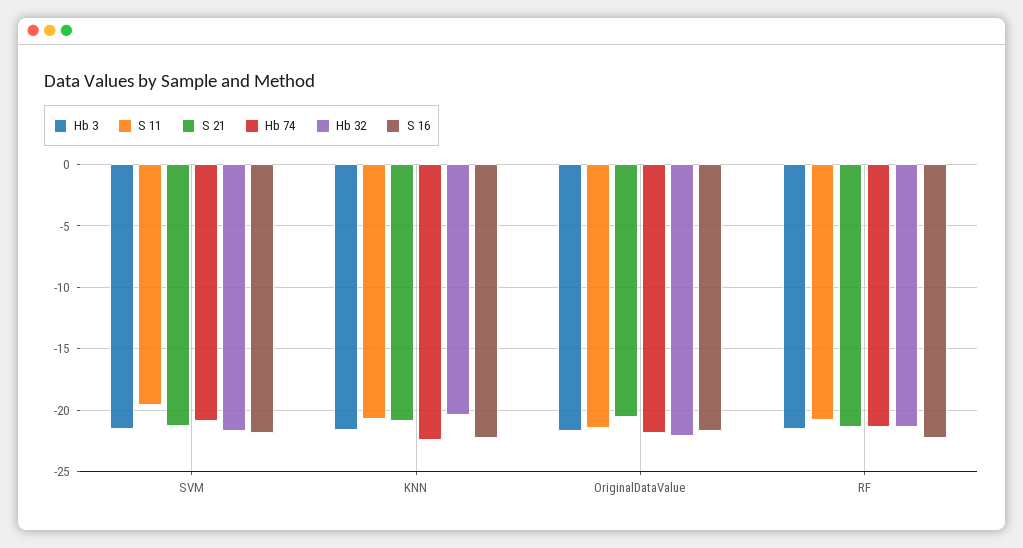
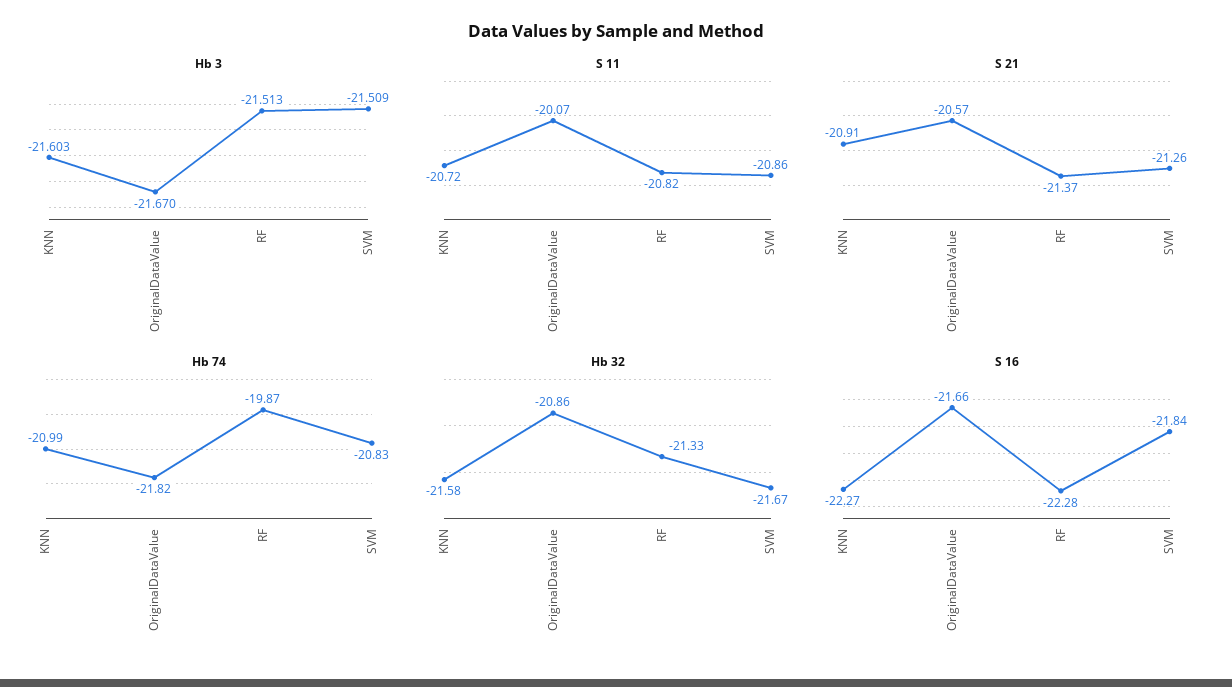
  {
    "Hb 3": {
      "SVM": -21.509,
      "KNN": -21.603,
      "OriginalDataValue": -21.67,
      "RF": -21.513
    },
    "S 11": {
-     "SVM": -19.5,
+     "SVM": -20.86,
      "KNN": -20.72,
-     "OriginalDataValue": -21.5,
+     "OriginalDataValue": -20.07,
      "RF": -20.82
    },
    "S 21": {
      "SVM": -21.26,
      "KNN": -20.91,
      "OriginalDataValue": -20.57,
      "RF": -21.37
    },
    "Hb 74": {
      "SVM": -20.83,
-     "KNN": -22.5,
+     "KNN": -20.99,
      "OriginalDataValue": -21.82,
-     "RF": -21.5
+     "RF": -19.87
    },
    "Hb 32": {
      "SVM": -21.67,
-     "KNN": -20.5,
+     "KNN": -21.58,
-     "OriginalDataValue": -22,
+     "OriginalDataValue": -20.86,
      "RF": -21.33
    },
    "S 16": {
      "SVM": -21.84,
      "KNN": -22.27,
      "OriginalDataValue": -21.66,
      "RF": -22.28
    }
  }

